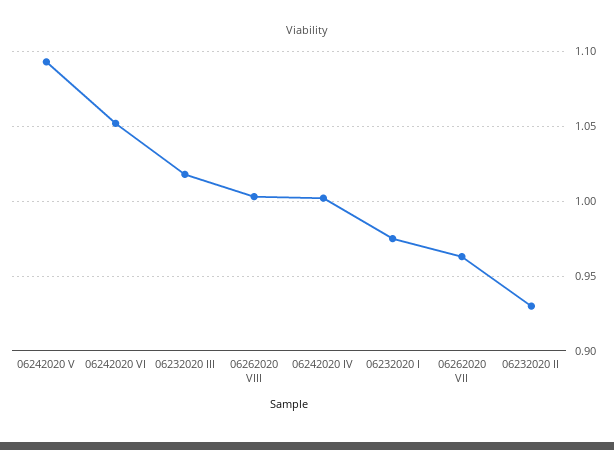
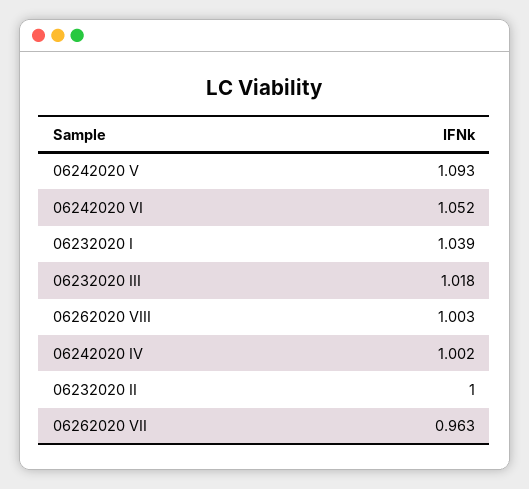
  {
    "06242020 V": 1.093,
    "06242020 VI": 1.052,
    "06232020 III": 1.018,
    "06262020 VIII": 1.003,
    "06242020 IV": 1.002,
-   "06232020 I": 0.975,
+   "06232020 I": 1.039,
    "06262020 VII": 0.963,
-   "06232020 II": 0.93
+   "06232020 II": 1
  }

